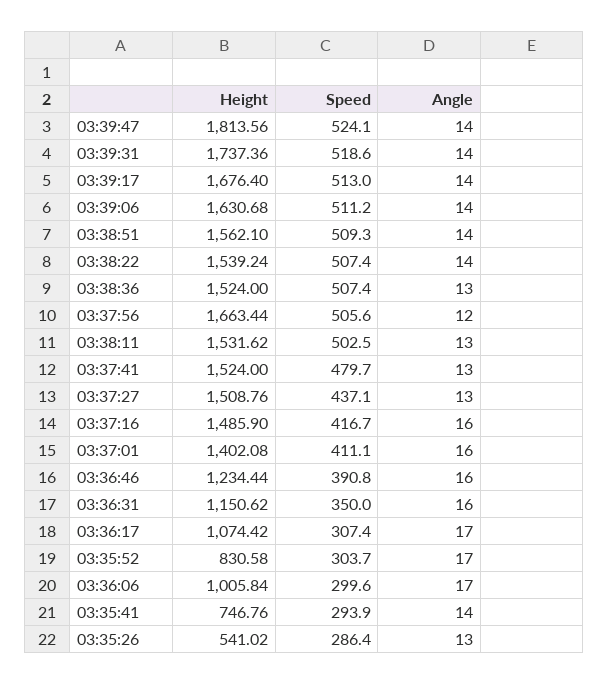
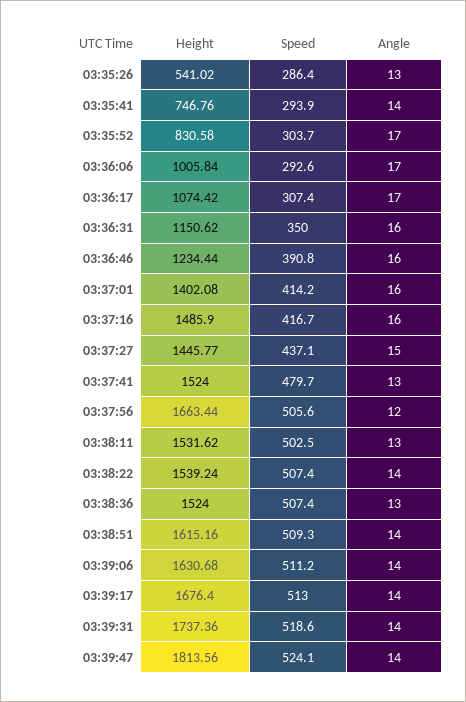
  {
    "Height": {
      "03:39:47": 1813.56,
      "03:39:31": 1737.36,
      "03:39:17": 1676.4,
      "03:39:06": 1630.68,
-     "03:38:51": 1562.1,
+     "03:38:51": 1615.16,
      "03:38:22": 1539.24,
      "03:38:36": 1524,
      "03:37:56": 1663.44,
      "03:38:11": 1531.62,
      "03:37:41": 1524,
-     "03:37:27": 1508.76,
+     "03:37:27": 1445.77,
      "03:37:16": 1485.9,
      "03:37:01": 1402.08,
      "03:36:46": 1234.44,
      "03:36:31": 1150.62,
      "03:36:17": 1074.42,
      "03:35:52": 830.58,
      "03:36:06": 1005.84,
      "03:35:41": 746.76,
      "03:35:26": 541.02
    },
    "Speed": {
      "03:39:47": 524.1,
      "03:39:31": 518.6,
      "03:39:17": 513,
      "03:39:06": 511.2,
      "03:38:51": 509.3,
      "03:38:22": 507.4,
      "03:38:36": 507.4,
      "03:37:56": 505.6,
      "03:38:11": 502.5,
      "03:37:41": 479.7,
      "03:37:27": 437.1,
      "03:37:16": 416.7,
-     "03:37:01": 411.1,
+     "03:37:01": 414.2,
      "03:36:46": 390.8,
      "03:36:31": 350,
      "03:36:17": 307.4,
      "03:35:52": 303.7,
-     "03:36:06": 299.6,
+     "03:36:06": 292.6,
      "03:35:41": 293.9,
      "03:35:26": 286.4
    },
    "Angle": {
      "03:39:47": 14,
      "03:39:31": 14,
      "03:39:17": 14,
      "03:39:06": 14,
      "03:38:51": 14,
      "03:38:22": 14,
      "03:38:36": 13,
      "03:37:56": 12,
      "03:38:11": 13,
      "03:37:41": 13,
-     "03:37:27": 13,
+     "03:37:27": 15,
      "03:37:16": 16,
      "03:37:01": 16,
      "03:36:46": 16,
      "03:36:31": 16,
      "03:36:17": 17,
      "03:35:52": 17,
      "03:36:06": 17,
      "03:35:41": 14,
      "03:35:26": 13
    }
  }

